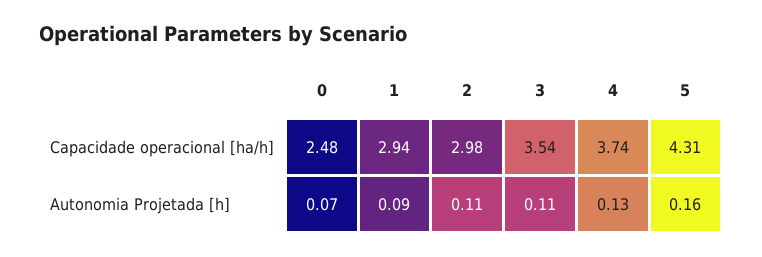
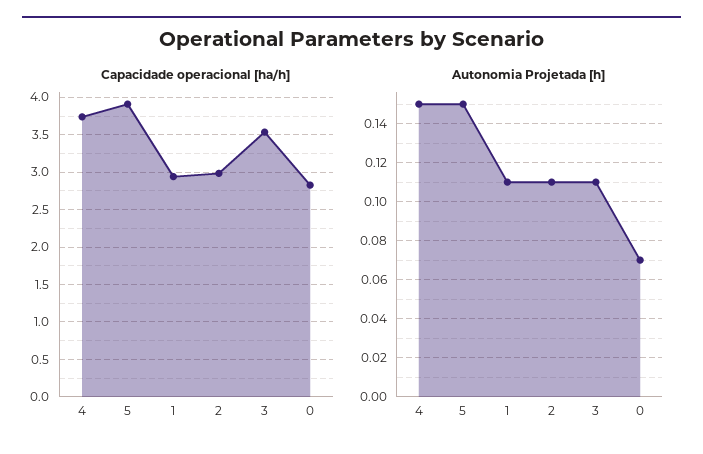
  {
    "Capacidade operacional [ha/h]": {
-     "0": 2.48,
+     "0": 2.8,
      "1": 2.94,
      "2": 2.98,
      "3": 3.54,
      "4": 3.74,
-     "5": 4.31
+     "5": 3.9
    },
    "Autonomia Projetada [h]": {
      "0": 0.07,
-     "1": 0.09,
+     "1": 0.11,
      "2": 0.11,
      "3": 0.11,
-     "4": 0.13,
+     "4": 0.15,
-     "5": 0.16
+     "5": 0.15
    }
  }

